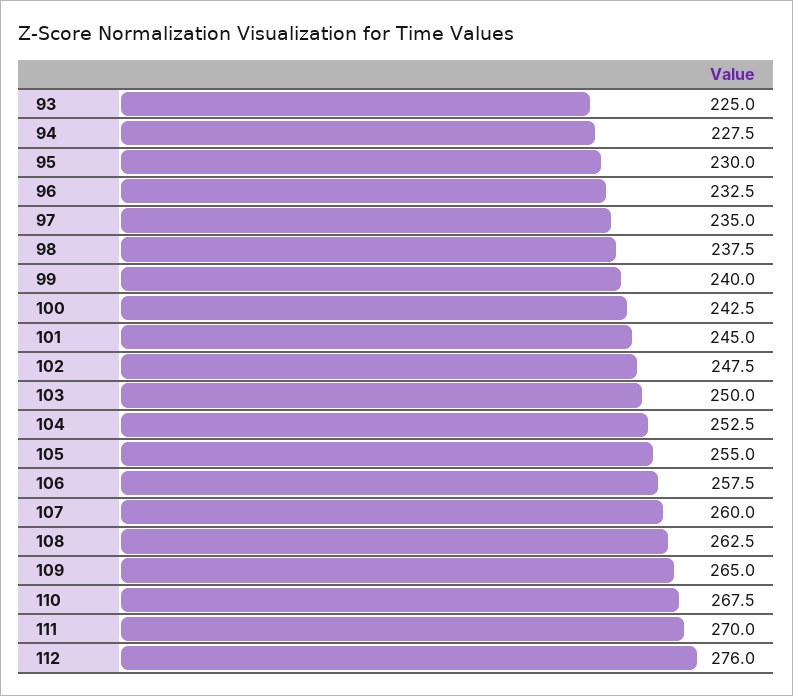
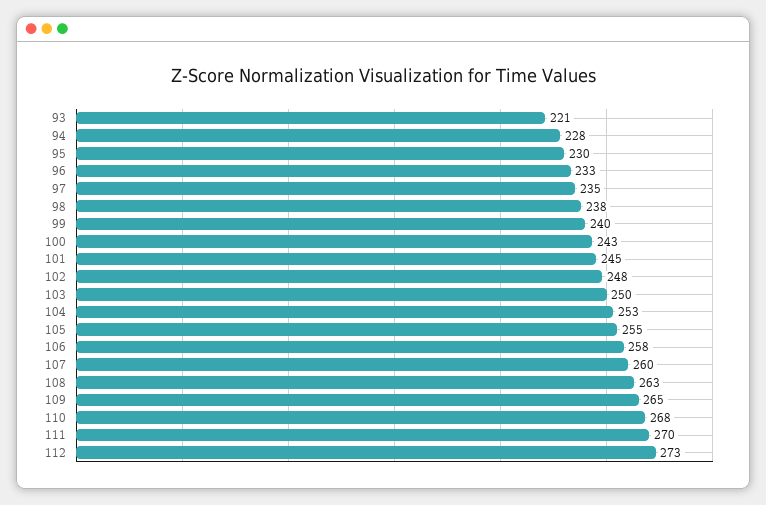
  {
-   "93": 225,
+   "93": 221,
    "94": 227.5,
    "95": 230,
    "96": 232.5,
    "97": 235,
    "98": 237.5,
    "99": 240,
    "100": 242.5,
    "101": 245,
    "102": 247.5,
    "103": 250,
    "104": 252.5,
    "105": 255,
    "106": 257.5,
    "107": 260,
    "108": 262.5,
    "109": 265,
    "110": 267.5,
    "111": 270,
-   "112": 276
+   "112": 273
  }

